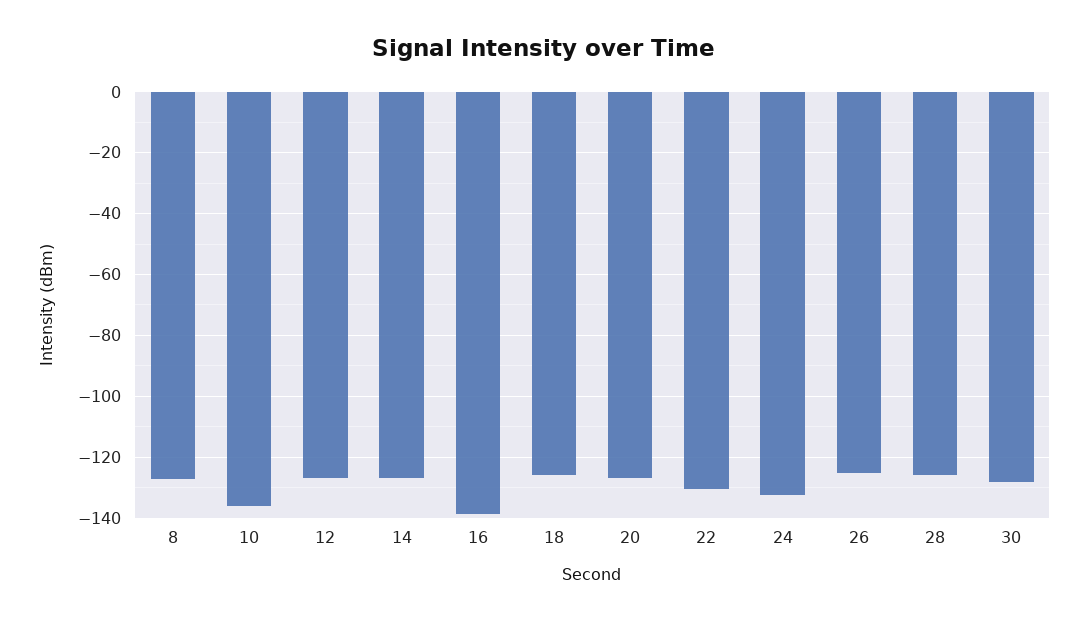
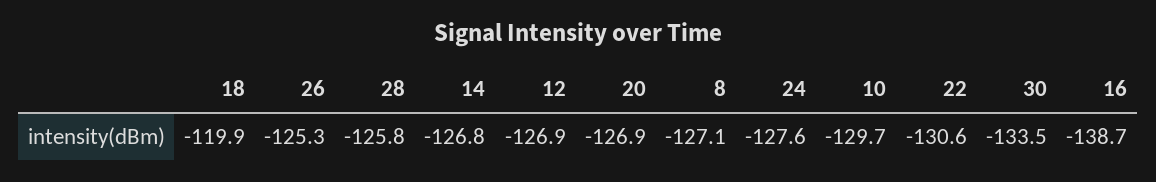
  {
    "8": -127.1,
-   "10": -136,
+   "10": -129.7,
    "12": -126.9,
    "14": -126.8,
    "16": -138.7,
-   "18": -126,
+   "18": -119.9,
    "20": -126.9,
    "22": -130.6,
-   "24": -132,
+   "24": -127.6,
    "26": -125.3,
    "28": -125.8,
-   "30": -128
+   "30": -133.5
  }

